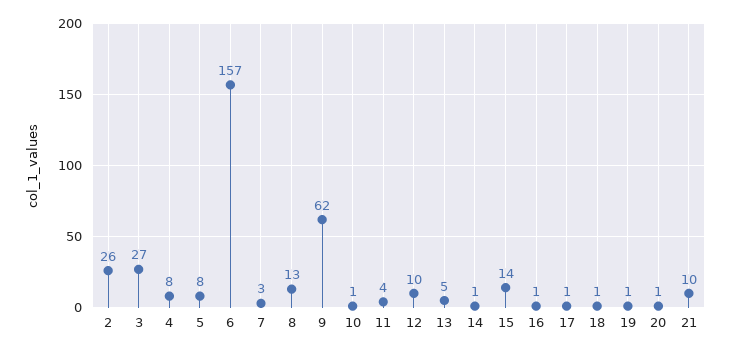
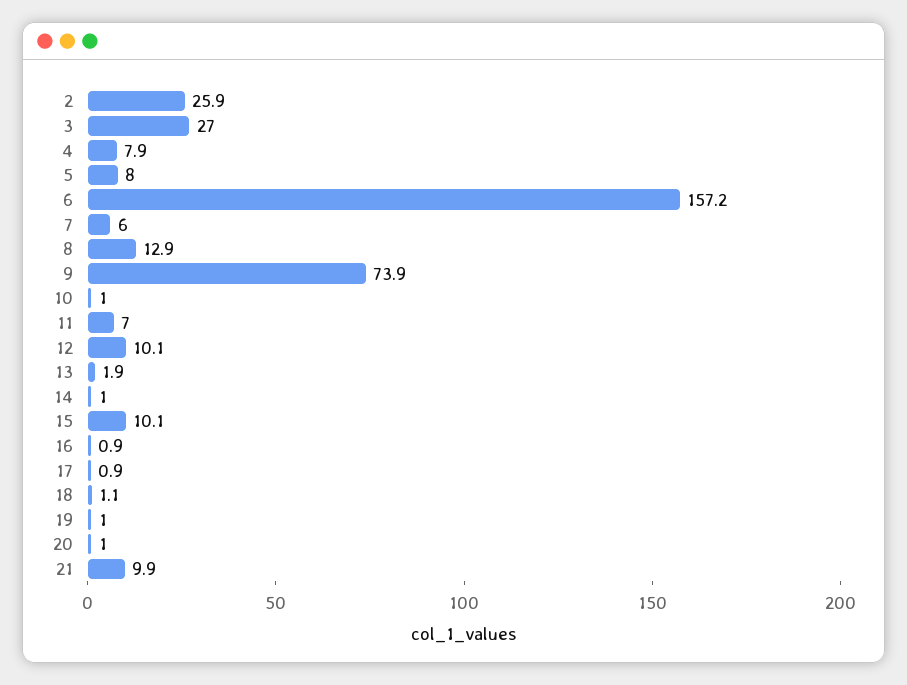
  {
    "2": 25.9,
    "3": 27,
    "4": 7.9,
    "5": 8,
    "6": 157.2,
-   "7": 3,
+   "7": 6,
    "8": 12.9,
-   "9": 62,
+   "9": 73.9,
    "10": 1,
-   "11": 4,
+   "11": 7,
    "12": 10.1,
-   "13": 5,
+   "13": 1.9,
    "14": 1,
-   "15": 14,
+   "15": 10.1,
    "16": 0.9,
    "17": 0.9,
    "18": 1.1,
    "19": 1,
    "20": 1,
    "21": 9.9
  }

